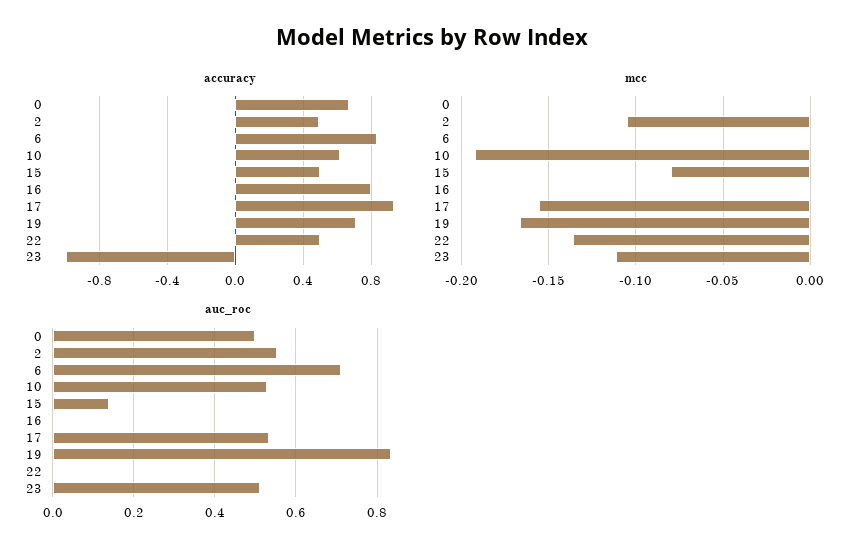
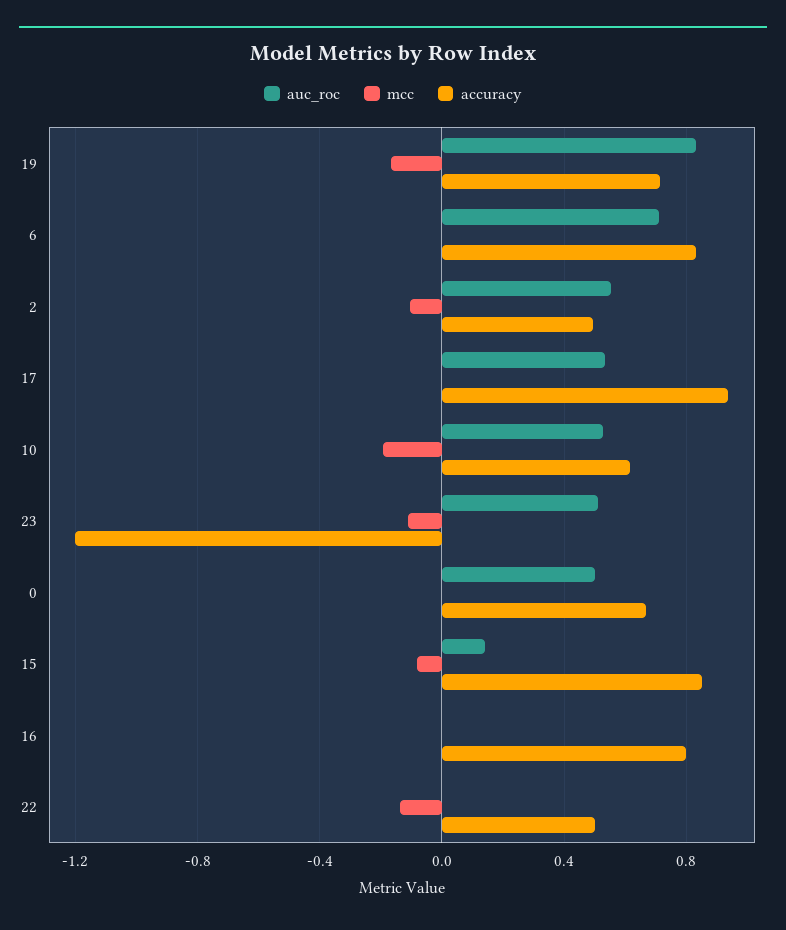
  {
    "accuracy": {
      "0": 0.65,
      "2": 0.5,
      "6": 0.85,
      "10": 0.6,
-     "15": 0.5,
+     "15": 0.85,
      "16": 0.8,
      "17": 0.95,
      "19": 0.7,
      "22": 0.5,
-     "23": -1
+     "23": -1.2
    },
    "mcc": {
      "0": 0,
      "2": -0.105,
      "6": 0,
      "10": -0.195,
      "15": -0.08,
      "16": 0,
-     "17": -0.155,
+     "17": 0,
      "19": -0.165,
      "22": -0.135,
      "23": -0.11
    },
    "auc_roc": {
      "0": 0.5,
      "2": 0.56,
      "6": 0.72,
      "10": 0.52,
      "15": 0.14,
      "16": 0,
      "17": 0.54,
      "19": 0.84,
      "22": 0,
      "23": 0.52
    }
  }

